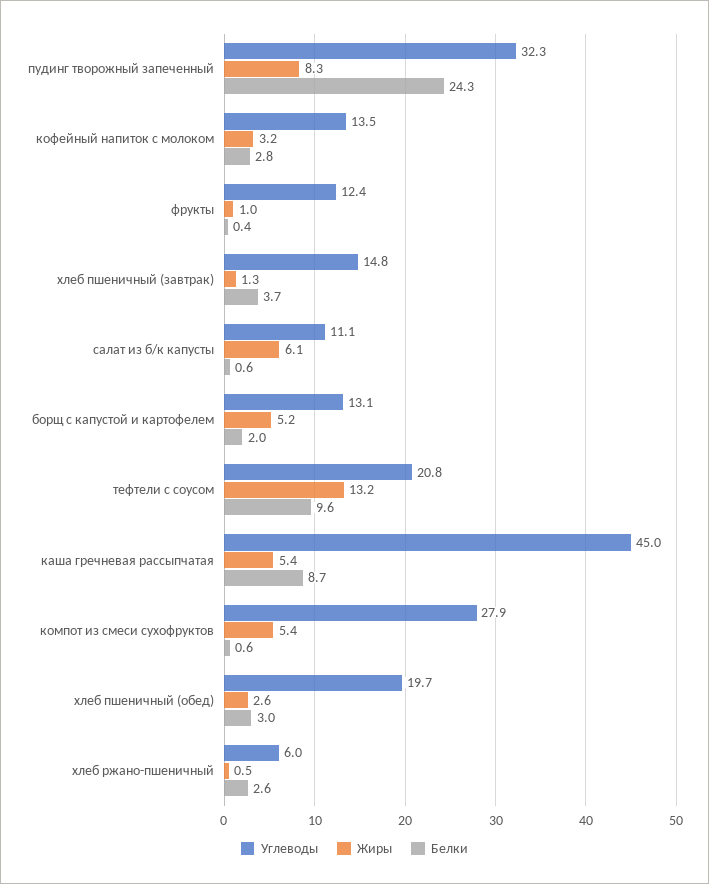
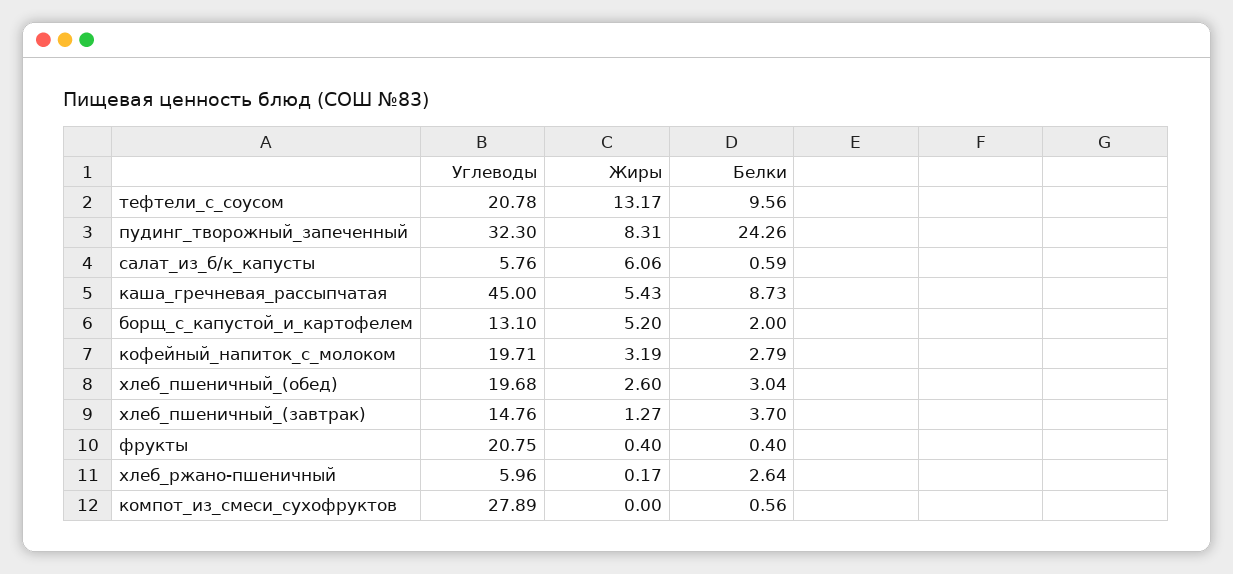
  {
    "Углеводы": {
      "пудинг творожный запеченный": 32.3,
-     "кофейный напиток с молоком": 13.5,
+     "кофейный напиток с молоком": 19.71,
-     "фрукты": 12.4,
+     "фрукты": 20.75,
      "хлеб пшеничный (завтрак)": 14.76,
-     "салат из б/к капусты": 11.1,
+     "салат из б/к капусты": 5.76,
      "борщ с капустой и картофелем": 13.1,
      "тефтели с соусом": 20.78,
      "каша гречневая рассыпчатая": 45,
      "компот из смеси сухофруктов": 27.89,
      "хлеб пшеничный (обед)": 19.68,
      "хлеб ржано-пшеничный": 5.96
    },
    "Жиры": {
      "пудинг творожный запеченный": 8.31,
      "кофейный напиток с молоком": 3.19,
-     "фрукты": 1,
+     "фрукты": 0.4,
      "хлеб пшеничный (завтрак)": 1.27,
      "салат из б/к капусты": 6.06,
      "борщ с капустой и картофелем": 5.2,
      "тефтели с соусом": 13.17,
      "каша гречневая рассыпчатая": 5.43,
-     "компот из смеси сухофруктов": 5.4,
+     "компот из смеси сухофруктов": 0,
      "хлеб пшеничный (обед)": 2.6,
-     "хлеб ржано-пшеничный": 0.5
+     "хлеб ржано-пшеничный": 0.17
    },
    "Белки": {
      "пудинг творожный запеченный": 24.26,
      "кофейный напиток с молоком": 2.79,
      "фрукты": 0.4,
      "хлеб пшеничный (завтрак)": 3.7,
      "салат из б/к капусты": 0.59,
      "борщ с капустой и картофелем": 2,
      "тефтели с соусом": 9.56,
      "каша гречневая рассыпчатая": 8.73,
      "компот из смеси сухофруктов": 0.56,
      "хлеб пшеничный (обед)": 3.04,
      "хлеб ржано-пшеничный": 2.64
    }
  }

